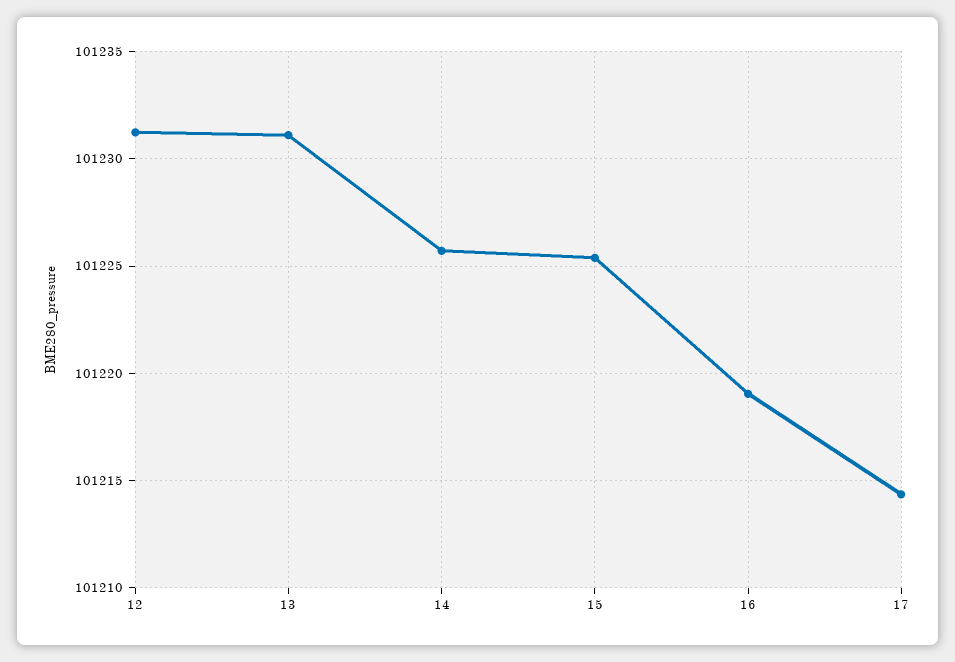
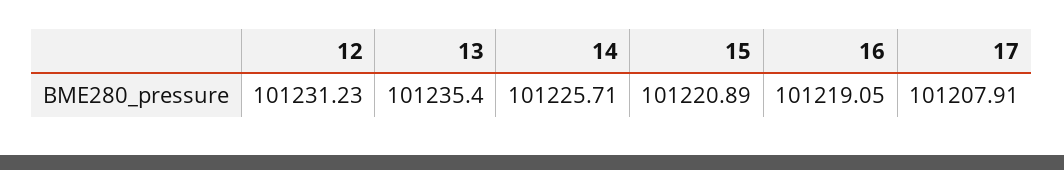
  {
    "12": 101231.23,
-   "13": 101231,
+   "13": 101235.4,
    "14": 101225.71,
-   "15": 101225.5,
+   "15": 101220.89,
    "16": 101219.05,
-   "17": 101214.5
+   "17": 101207.91
  }

